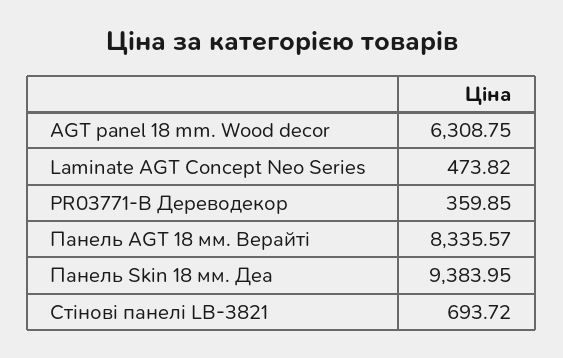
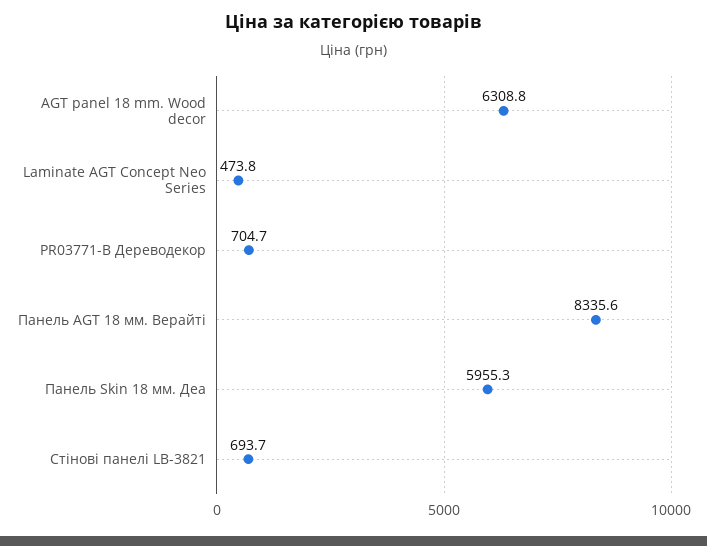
  {
    "AGT panel 18 mm. Wood decor": 6308.75,
    "Laminate AGT Concept Neo Series": 473.82,
-   "PR03771-B Дереводекор": 359.85,
+   "PR03771-B Дереводекор": 704.7,
    "Панель AGT 18 мм. Верайті": 8335.57,
-   "Панель Skin 18 мм. Деа": 9383.95,
+   "Панель Skin 18 мм. Деа": 5955.3,
    "Стінові панелі LB-3821": 693.72
  }

